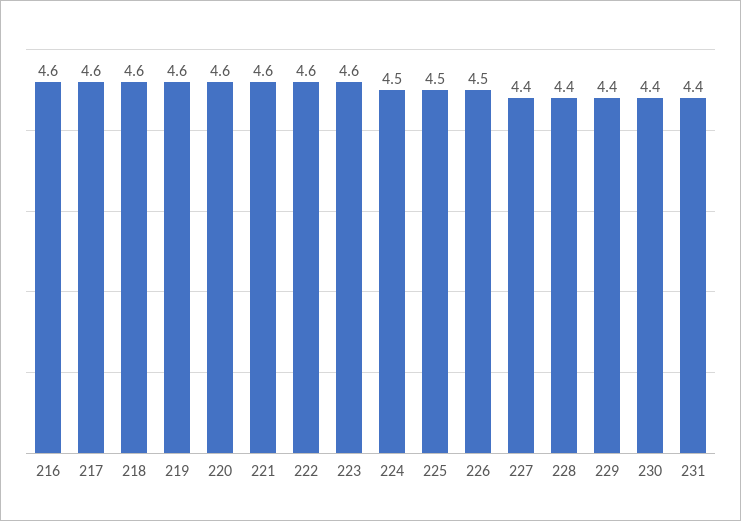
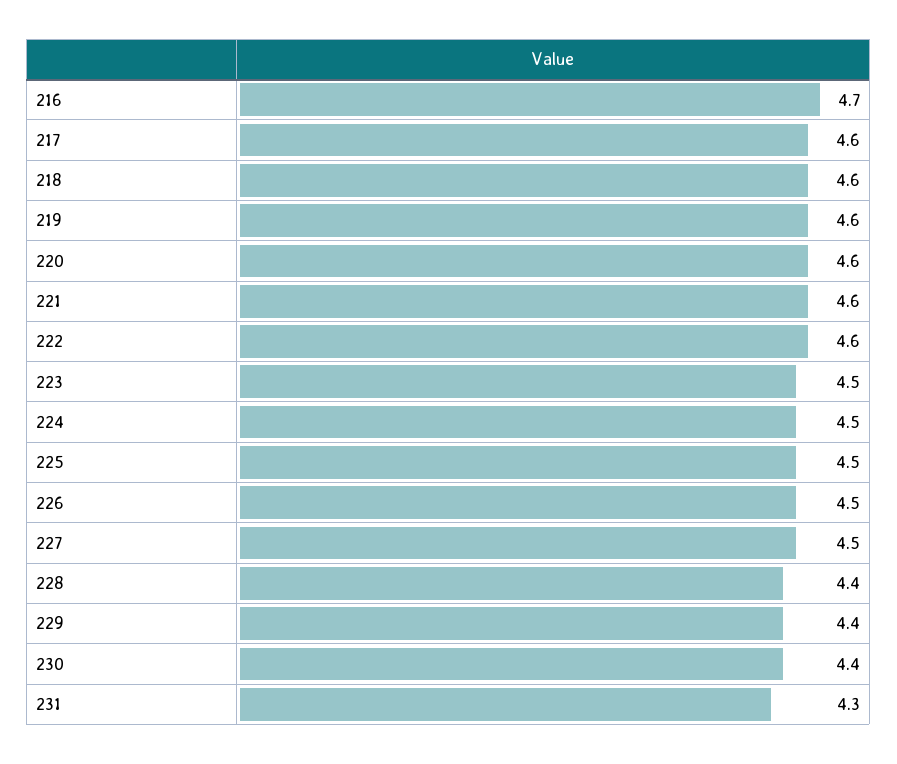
  {
-   "216": 4.6,
+   "216": 4.7,
    "217": 4.6,
    "218": 4.6,
    "219": 4.6,
    "220": 4.6,
    "221": 4.6,
    "222": 4.6,
-   "223": 4.6,
+   "223": 4.5,
    "224": 4.5,
    "225": 4.5,
    "226": 4.5,
-   "227": 4.4,
+   "227": 4.5,
    "228": 4.4,
    "229": 4.4,
    "230": 4.4,
-   "231": 4.4
+   "231": 4.3
  }

